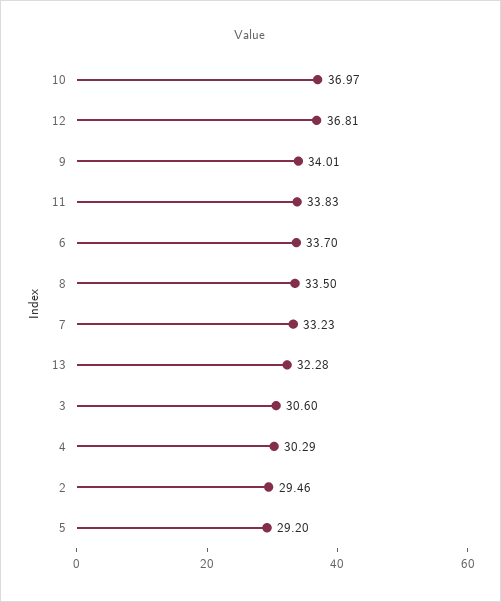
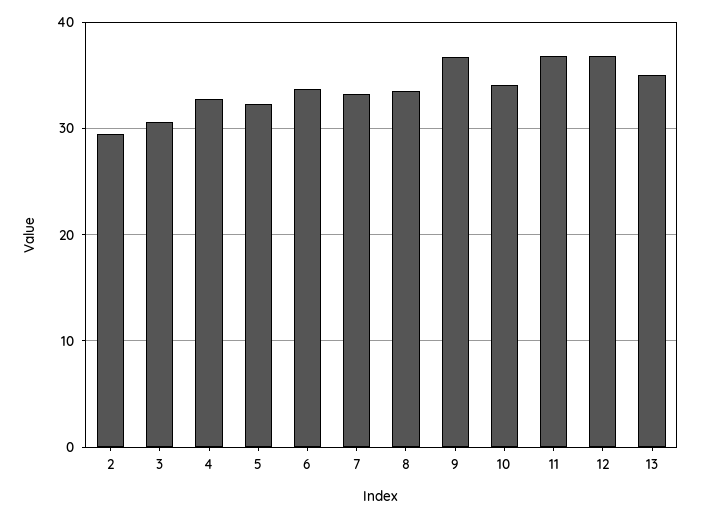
  {
-   "10": 36.97,
+   "10": 34,
    "12": 36.81,
-   "9": 34.01,
+   "9": 37,
-   "11": 33.83,
+   "11": 37,
    "6": 33.7,
    "8": 33.5,
    "7": 33.23,
-   "13": 32.28,
+   "13": 35,
    "3": 30.6,
-   "4": 30.29,
+   "4": 33,
    "2": 29.46,
-   "5": 29.2
+   "5": 32
  }

